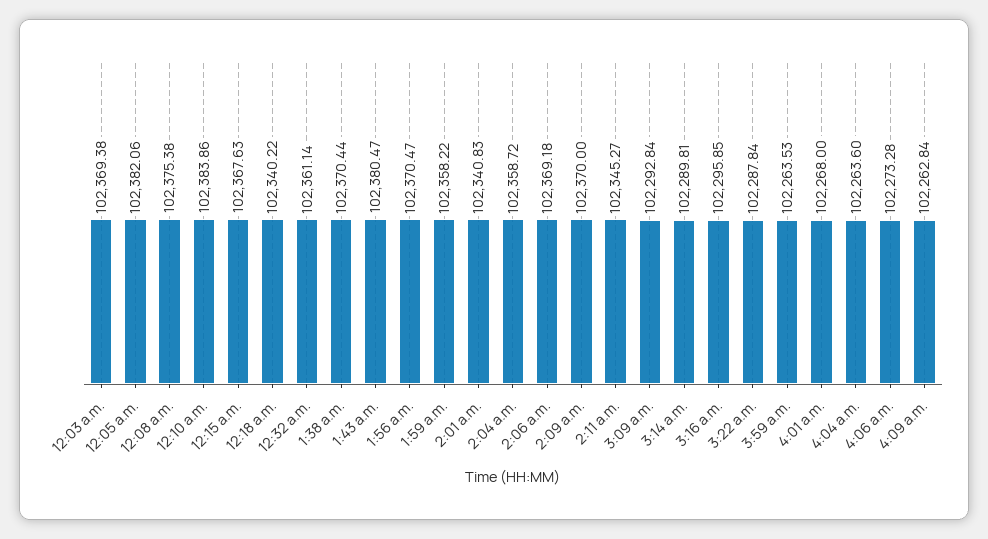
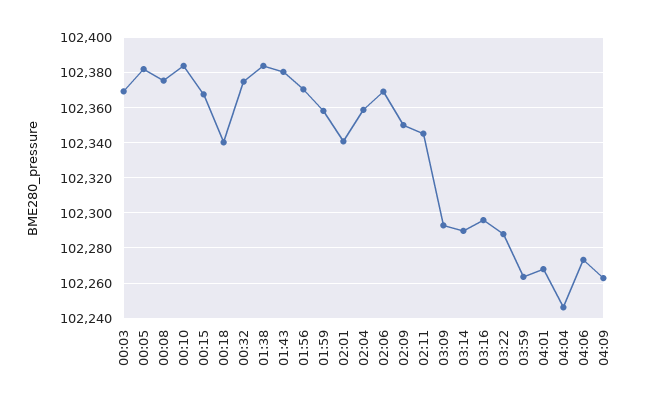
  {
    "12:03 a.m.": 102369.38,
    "12:05 a.m.": 102382.06,
    "12:08 a.m.": 102375.38,
    "12:10 a.m.": 102383.86,
    "12:15 a.m.": 102367.63,
    "12:18 a.m.": 102340.22,
-   "12:32 a.m.": 102361.14,
+   "12:32 a.m.": 102375,
-   "1:38 a.m.": 102370.44,
+   "1:38 a.m.": 102385,
    "1:43 a.m.": 102380.47,
    "1:56 a.m.": 102370.47,
    "1:59 a.m.": 102358.22,
    "2:01 a.m.": 102340.83,
    "2:04 a.m.": 102358.72,
    "2:06 a.m.": 102369.18,
-   "2:09 a.m.": 102370,
+   "2:09 a.m.": 102350,
    "2:11 a.m.": 102345.27,
    "3:09 a.m.": 102292.84,
    "3:14 a.m.": 102289.81,
    "3:16 a.m.": 102295.85,
    "3:22 a.m.": 102287.84,
    "3:59 a.m.": 102263.53,
    "4:01 a.m.": 102268,
-   "4:04 a.m.": 102263.6,
+   "4:04 a.m.": 102245,
    "4:06 a.m.": 102273.28,
    "4:09 a.m.": 102262.84
  }

